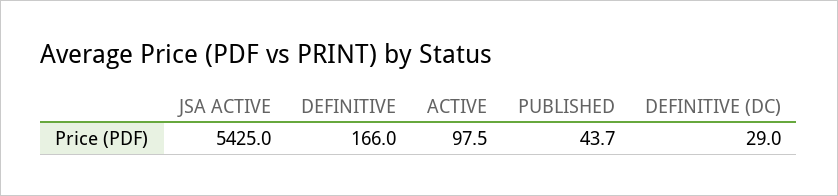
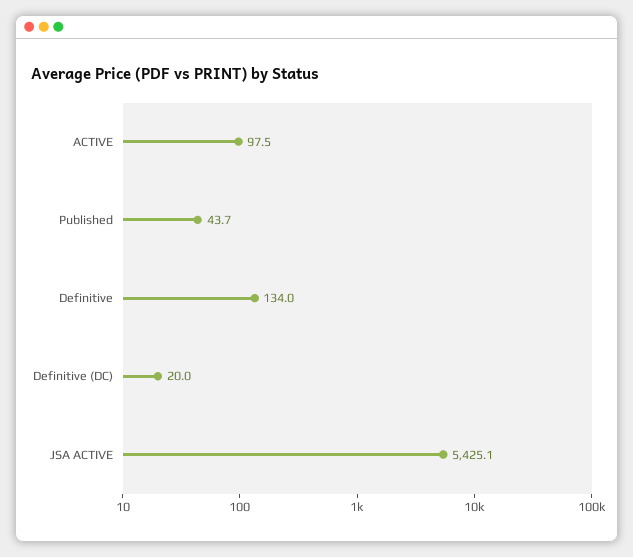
  {
-   "JSA ACTIVE": 5425,
+   "JSA ACTIVE": 5425.1,
-   "DEFINITIVE": 166,
+   "DEFINITIVE": 134,
    "ACTIVE": 97.5,
    "PUBLISHED": 43.7,
-   "DEFINITIVE (DC)": 29
+   "DEFINITIVE (DC)": 20
  }

